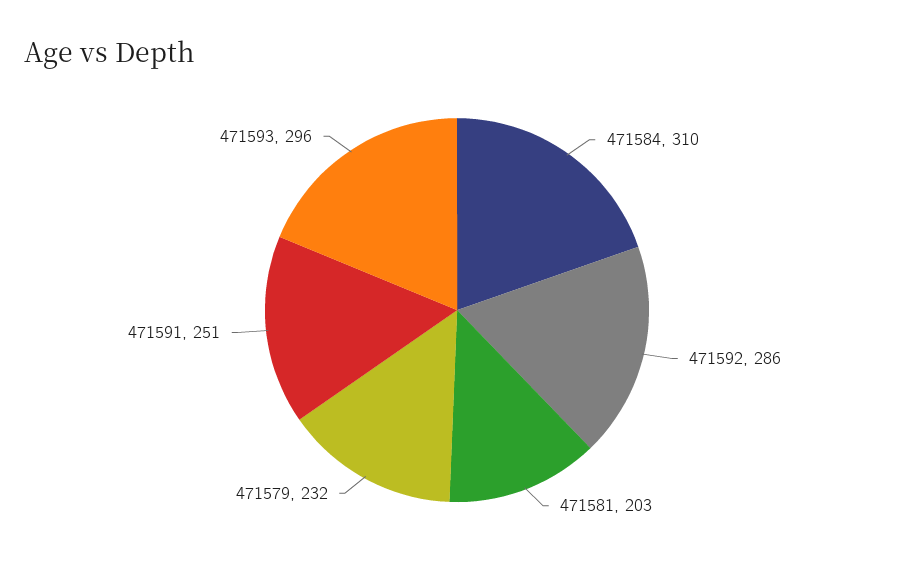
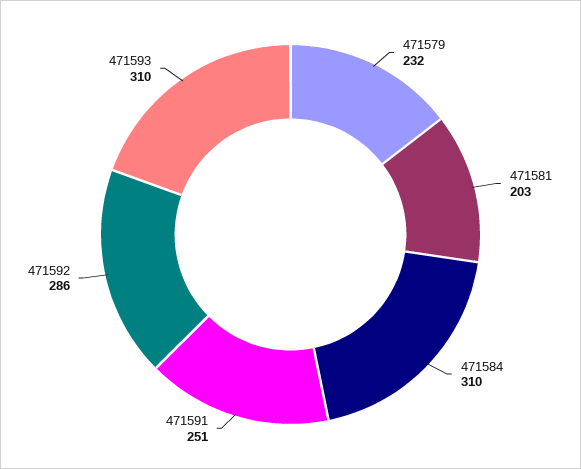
  {
    "471584": 310,
    "471592": 286,
    "471581": 203,
    "471579": 232,
    "471591": 251,
-   "471593": 296
+   "471593": 310
  }

